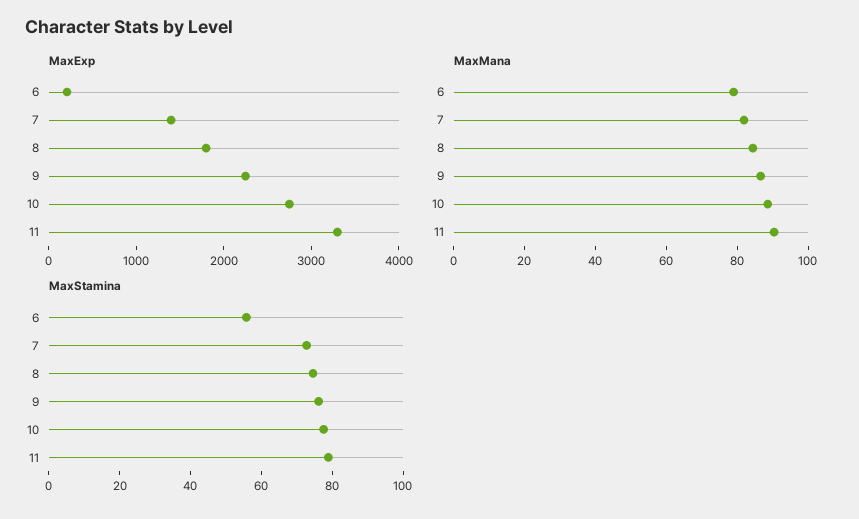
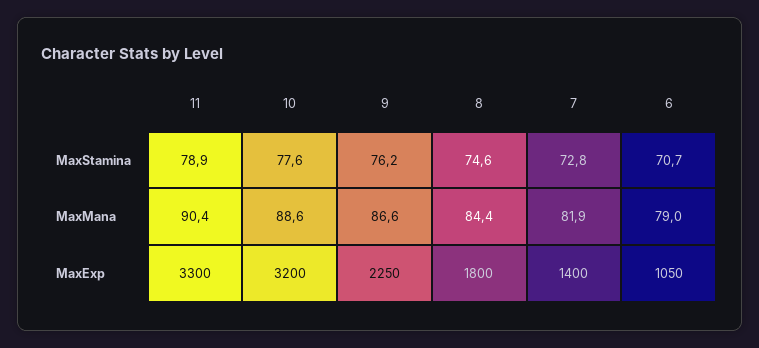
  {
    "MaxExp": {
-     "6": 200,
+     "6": 1050,
      "7": 1400,
      "8": 1800,
      "9": 2250,
-     "10": 2800,
+     "10": 3200,
      "11": 3300
    },
    "MaxMana": {
      "6": 79,
      "7": 81.9,
      "8": 84.4,
      "9": 86.6,
      "10": 88.6,
      "11": 90.4
    },
    "MaxStamina": {
-     "6": 55,
+     "6": 70.7,
      "7": 72.8,
      "8": 74.6,
      "9": 76.2,
      "10": 77.6,
      "11": 78.9
    }
  }

